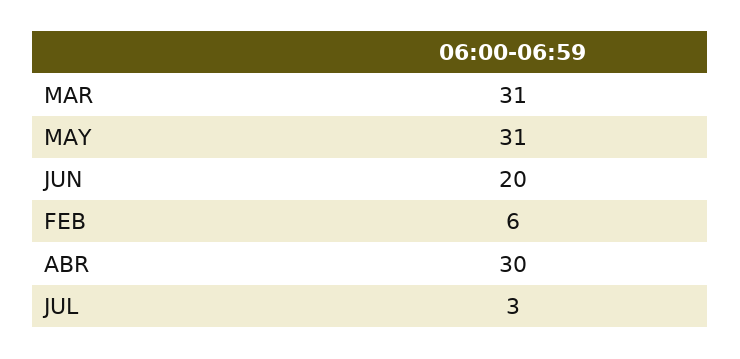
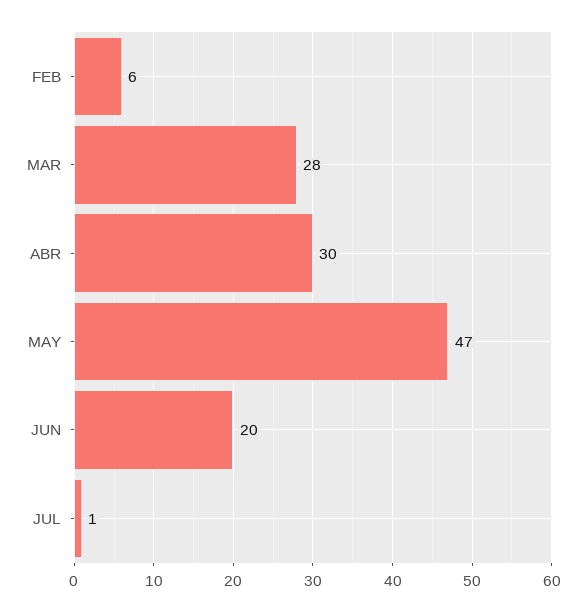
  {
-   "MAR": 31,
+   "MAR": 28,
-   "MAY": 31,
+   "MAY": 47,
    "JUN": 20,
    "FEB": 6,
    "ABR": 30,
-   "JUL": 3
+   "JUL": 1
  }

